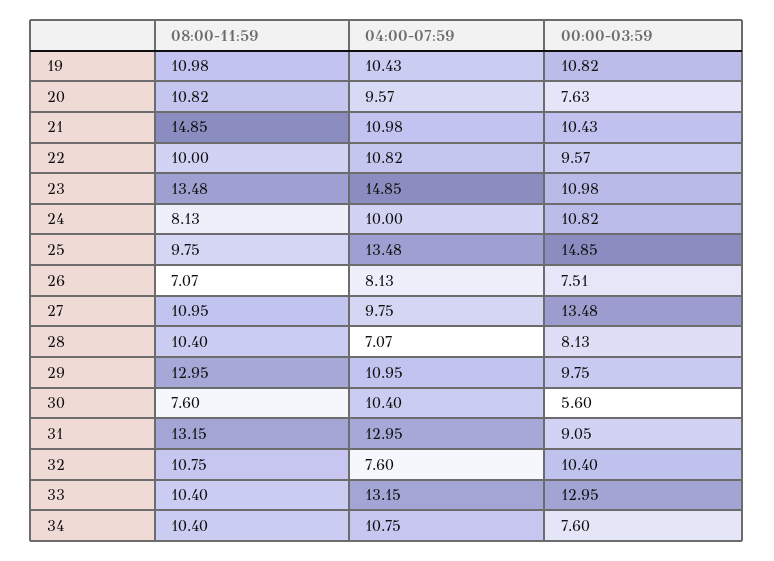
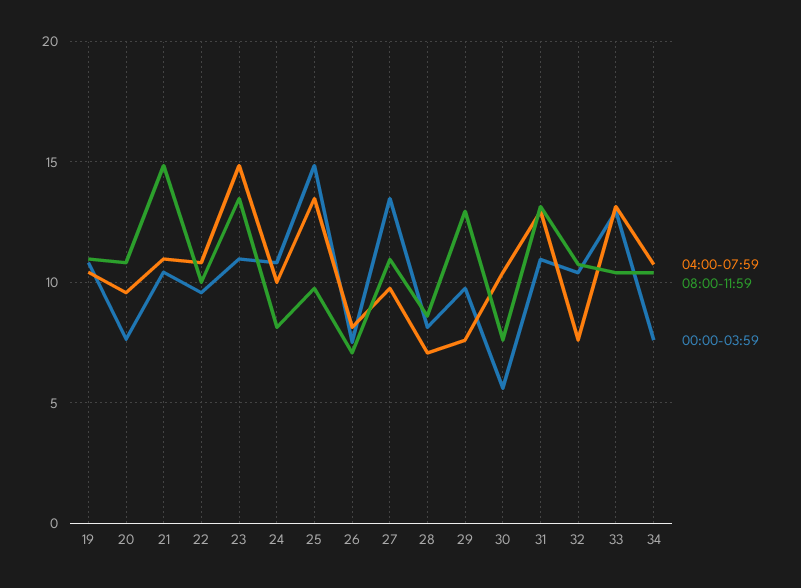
  {
    "08:00-11:59": {
      "19": 10.98,
      "20": 10.82,
      "21": 14.85,
      "22": 10,
      "23": 13.48,
      "24": 8.13,
      "25": 9.75,
      "26": 7.07,
      "27": 10.95,
-     "28": 10.4,
+     "28": 8.5,
      "29": 12.95,
      "30": 7.6,
      "31": 13.15,
      "32": 10.75,
      "33": 10.4,
      "34": 10.4
    },
    "04:00-07:59": {
      "19": 10.43,
      "20": 9.57,
      "21": 10.98,
      "22": 10.82,
      "23": 14.85,
      "24": 10,
      "25": 13.48,
      "26": 8.13,
      "27": 9.75,
      "28": 7.07,
-     "29": 10.95,
+     "29": 7.5,
      "30": 10.4,
      "31": 12.95,
      "32": 7.6,
      "33": 13.15,
      "34": 10.75
    },
    "00:00-03:59": {
      "19": 10.82,
      "20": 7.63,
      "21": 10.43,
      "22": 9.57,
      "23": 10.98,
      "24": 10.82,
      "25": 14.85,
      "26": 7.51,
      "27": 13.48,
      "28": 8.13,
      "29": 9.75,
      "30": 5.6,
-     "31": 9.05,
+     "31": 11,
      "32": 10.4,
      "33": 12.95,
      "34": 7.6
    }
  }

